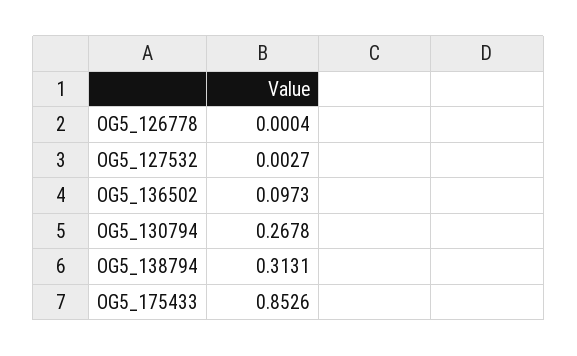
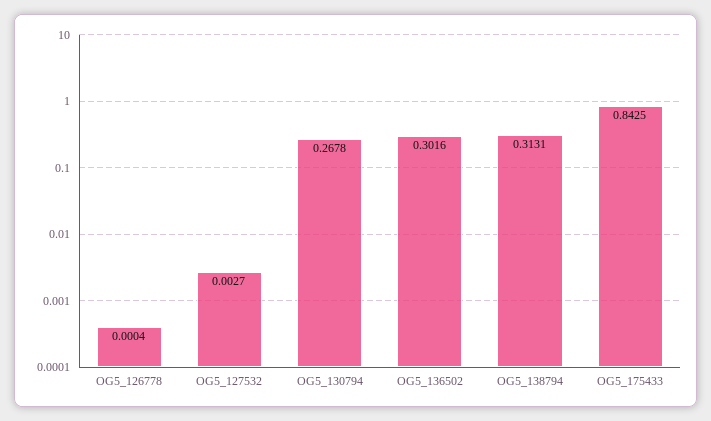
  {
    "OG5_126778": 0.0004,
    "OG5_127532": 0.0027,
-   "OG5_136502": 0.0973,
+   "OG5_136502": 0.3016,
    "OG5_130794": 0.2678,
    "OG5_138794": 0.3131,
-   "OG5_175433": 0.8526
+   "OG5_175433": 0.8425
  }

